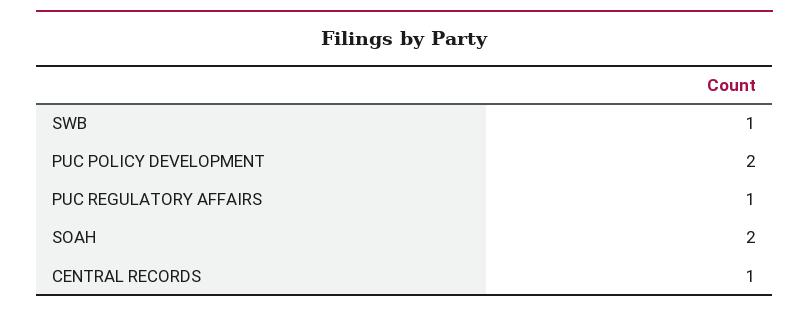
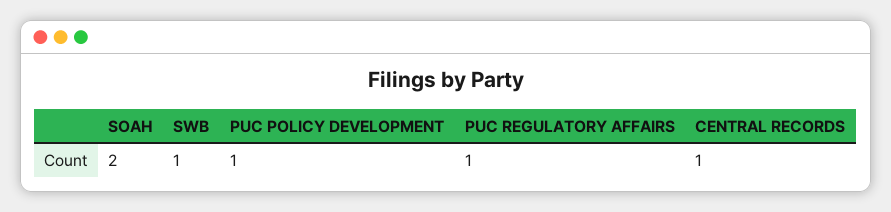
  {
    "SWB": 1,
-   "PUC POLICY DEVELOPMENT": 2,
+   "PUC POLICY DEVELOPMENT": 1,
    "PUC REGULATORY AFFAIRS": 1,
    "SOAH": 2,
    "CENTRAL RECORDS": 1
  }

